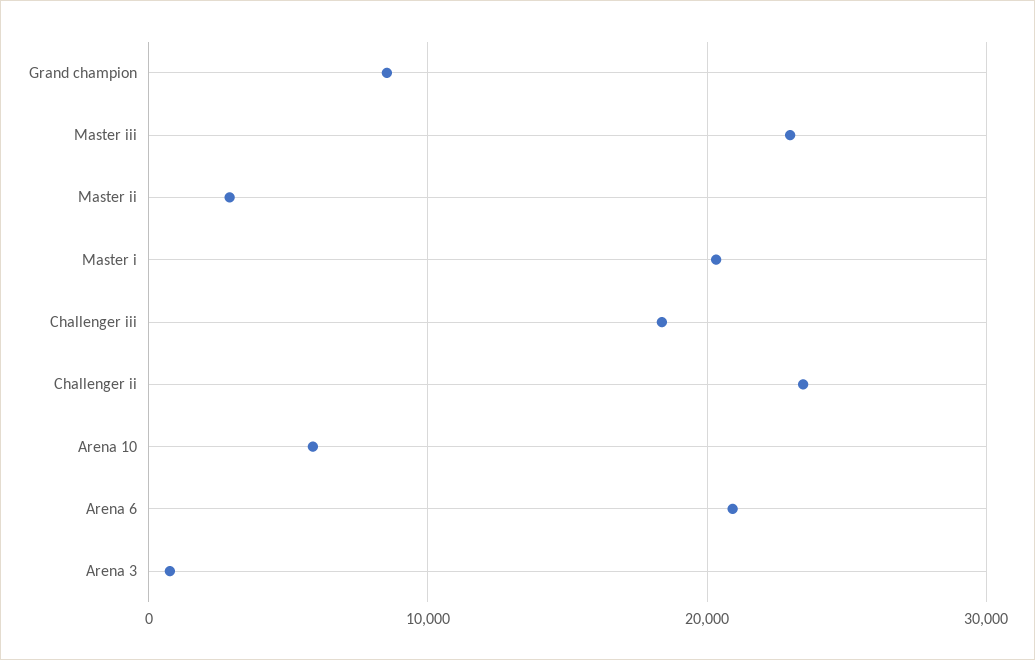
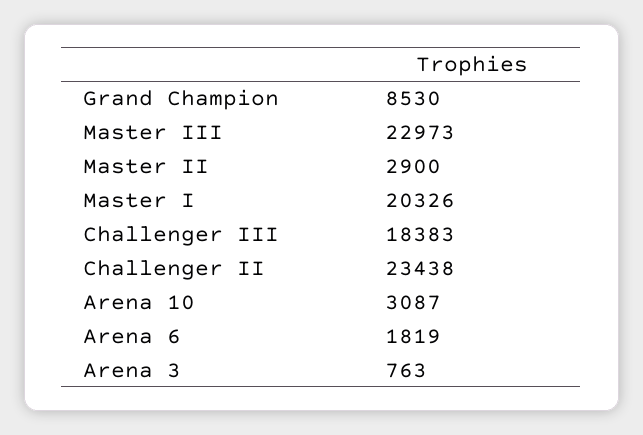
  {
    "Grand champion": 8530,
    "Master iii": 22973,
    "Master ii": 2900,
    "Master i": 20326,
    "Challenger iii": 18383,
    "Challenger ii": 23438,
-   "Arena 10": 6000,
+   "Arena 10": 3087,
-   "Arena 6": 21000,
+   "Arena 6": 1819,
    "Arena 3": 763
  }

